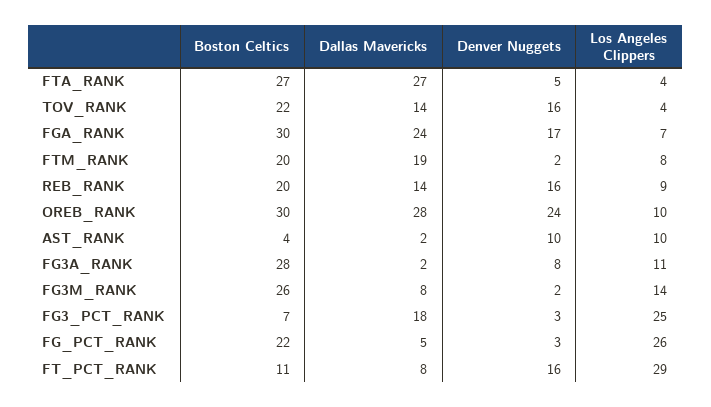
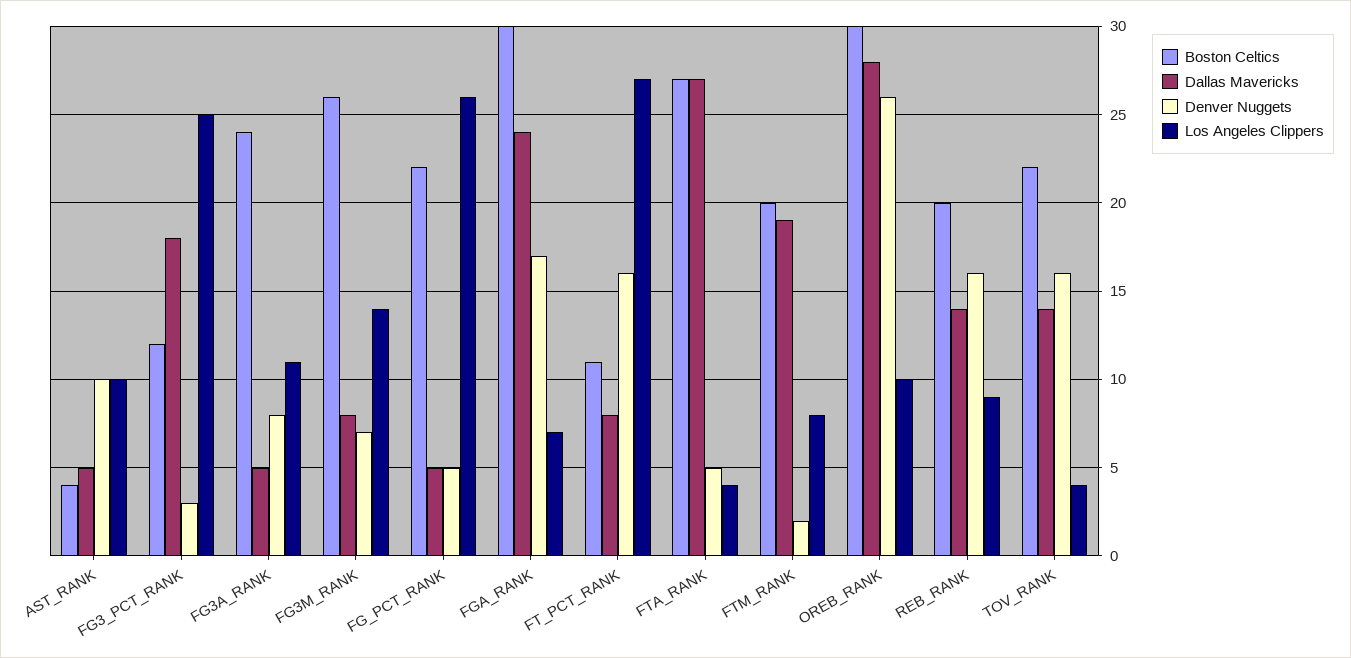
  {
    "Boston Celtics": {
      "FTA_RANK": 27,
      "TOV_RANK": 22,
      "FGA_RANK": 30,
      "FTM_RANK": 20,
      "REB_RANK": 20,
      "OREB_RANK": 30,
      "AST_RANK": 4,
-     "FG3A_RANK": 28,
+     "FG3A_RANK": 24,
      "FG3M_RANK": 26,
-     "FG3_PCT_RANK": 7,
+     "FG3_PCT_RANK": 12,
      "FG_PCT_RANK": 22,
      "FT_PCT_RANK": 11
    },
    "Dallas Mavericks": {
      "FTA_RANK": 27,
      "TOV_RANK": 14,
      "FGA_RANK": 24,
      "FTM_RANK": 19,
      "REB_RANK": 14,
      "OREB_RANK": 28,
-     "AST_RANK": 2,
+     "AST_RANK": 5,
-     "FG3A_RANK": 2,
+     "FG3A_RANK": 5,
      "FG3M_RANK": 8,
      "FG3_PCT_RANK": 18,
      "FG_PCT_RANK": 5,
      "FT_PCT_RANK": 8
    },
    "Denver Nuggets": {
      "FTA_RANK": 5,
      "TOV_RANK": 16,
      "FGA_RANK": 17,
      "FTM_RANK": 2,
      "REB_RANK": 16,
-     "OREB_RANK": 24,
+     "OREB_RANK": 26,
      "AST_RANK": 10,
      "FG3A_RANK": 8,
-     "FG3M_RANK": 2,
+     "FG3M_RANK": 7,
      "FG3_PCT_RANK": 3,
-     "FG_PCT_RANK": 3,
+     "FG_PCT_RANK": 5,
      "FT_PCT_RANK": 16
    },
    "Los Angeles Clippers": {
      "FTA_RANK": 4,
      "TOV_RANK": 4,
      "FGA_RANK": 7,
      "FTM_RANK": 8,
      "REB_RANK": 9,
      "OREB_RANK": 10,
      "AST_RANK": 10,
      "FG3A_RANK": 11,
      "FG3M_RANK": 14,
      "FG3_PCT_RANK": 25,
      "FG_PCT_RANK": 26,
-     "FT_PCT_RANK": 29
+     "FT_PCT_RANK": 27
    }
  }

